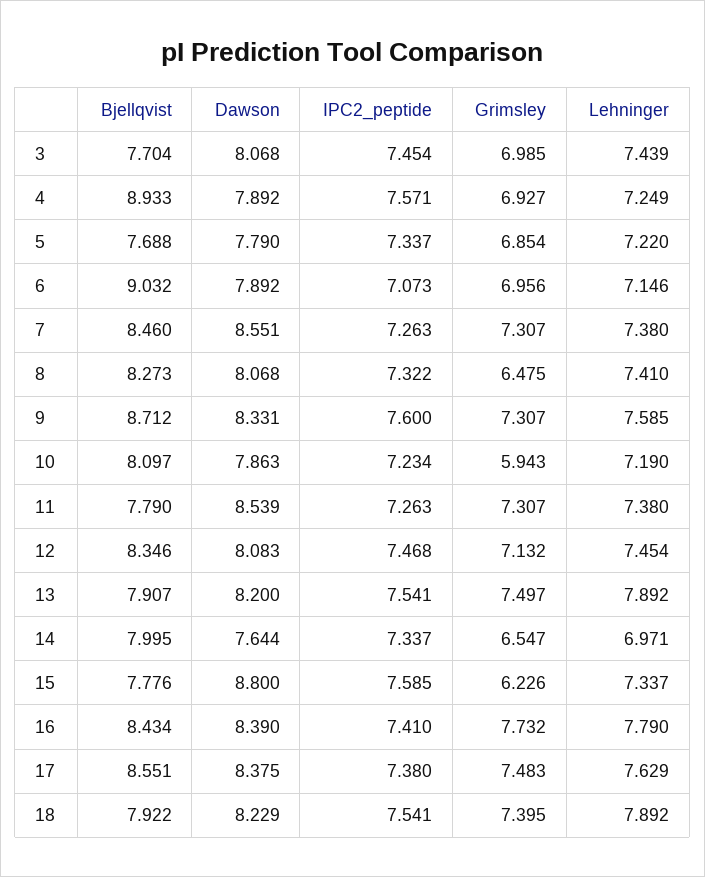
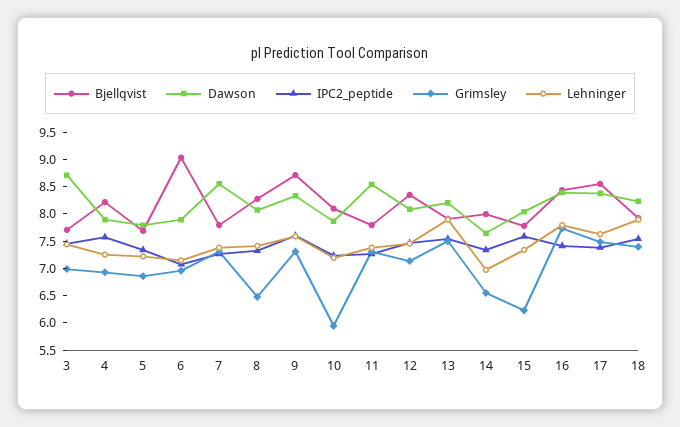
  {
    "Bjellqvist": {
      "3": 7.704,
-     "4": 8.933,
+     "4": 8.25,
      "5": 7.688,
      "6": 9.032,
-     "7": 8.46,
+     "7": 7.75,
      "8": 8.273,
      "9": 8.712,
      "10": 8.097,
      "11": 7.79,
      "12": 8.346,
      "13": 7.907,
      "14": 7.995,
      "15": 7.776,
      "16": 8.434,
      "17": 8.551,
      "18": 7.922
    },
    "Dawson": {
-     "3": 8.068,
+     "3": 8.75,
      "4": 7.892,
      "5": 7.79,
      "6": 7.892,
      "7": 8.551,
      "8": 8.068,
      "9": 8.331,
      "10": 7.863,
      "11": 8.539,
      "12": 8.083,
      "13": 8.2,
      "14": 7.644,
-     "15": 8.8,
+     "15": 8,
      "16": 8.39,
      "17": 8.375,
      "18": 8.229
    },
    "IPC2_peptide": {
      "3": 7.454,
      "4": 7.571,
      "5": 7.337,
      "6": 7.073,
      "7": 7.263,
      "8": 7.322,
      "9": 7.6,
      "10": 7.234,
      "11": 7.263,
      "12": 7.468,
      "13": 7.541,
      "14": 7.337,
      "15": 7.585,
      "16": 7.41,
      "17": 7.38,
      "18": 7.541
    },
    "Grimsley": {
      "3": 6.985,
      "4": 6.927,
      "5": 6.854,
      "6": 6.956,
      "7": 7.307,
      "8": 6.475,
      "9": 7.307,
      "10": 5.943,
      "11": 7.307,
      "12": 7.132,
      "13": 7.497,
      "14": 6.547,
      "15": 6.226,
      "16": 7.732,
      "17": 7.483,
      "18": 7.395
    },
    "Lehninger": {
      "3": 7.439,
      "4": 7.249,
      "5": 7.22,
      "6": 7.146,
      "7": 7.38,
      "8": 7.41,
      "9": 7.585,
      "10": 7.19,
      "11": 7.38,
      "12": 7.454,
      "13": 7.892,
      "14": 6.971,
      "15": 7.337,
      "16": 7.79,
      "17": 7.629,
      "18": 7.892
    }
  }

